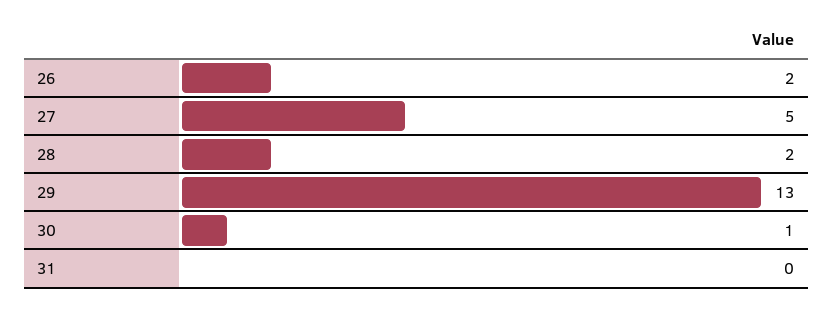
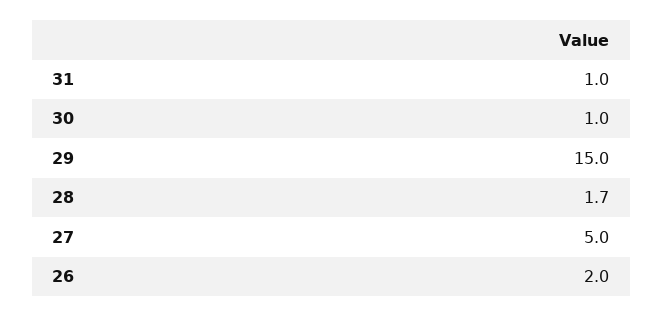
  {
    "26": 2,
    "27": 5,
-   "28": 2,
+   "28": 1.7,
-   "29": 13,
+   "29": 15,
    "30": 1,
-   "31": 0
+   "31": 1
  }

